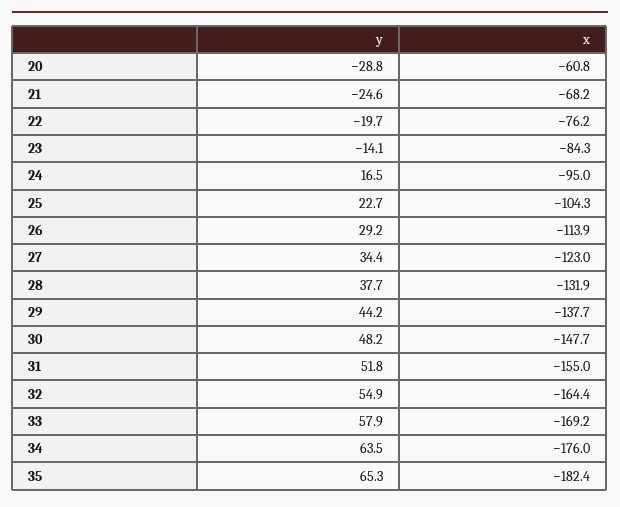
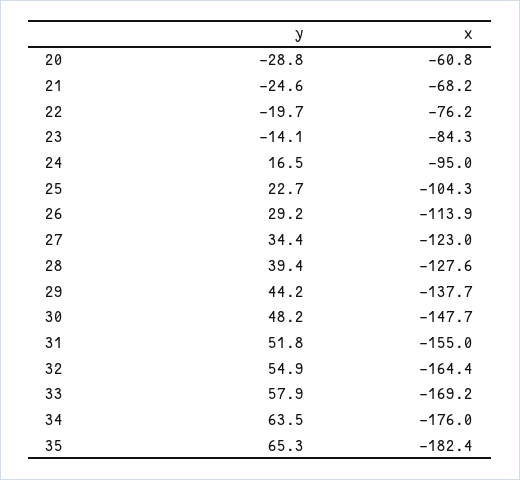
  {
    "y": {
      "20": -28.8,
      "21": -24.6,
      "22": -19.7,
      "23": -14.1,
      "24": 16.5,
      "25": 22.7,
      "26": 29.2,
      "27": 34.4,
-     "28": 37.7,
+     "28": 39.4,
      "29": 44.2,
      "30": 48.2,
      "31": 51.8,
      "32": 54.9,
      "33": 57.9,
      "34": 63.5,
      "35": 65.3
    },
    "x": {
      "20": -60.8,
      "21": -68.2,
      "22": -76.2,
      "23": -84.3,
      "24": -95,
      "25": -104.3,
      "26": -113.9,
      "27": -123,
-     "28": -131.9,
+     "28": -127.6,
      "29": -137.7,
      "30": -147.7,
      "31": -155,
      "32": -164.4,
      "33": -169.2,
      "34": -176,
      "35": -182.4
    }
  }

